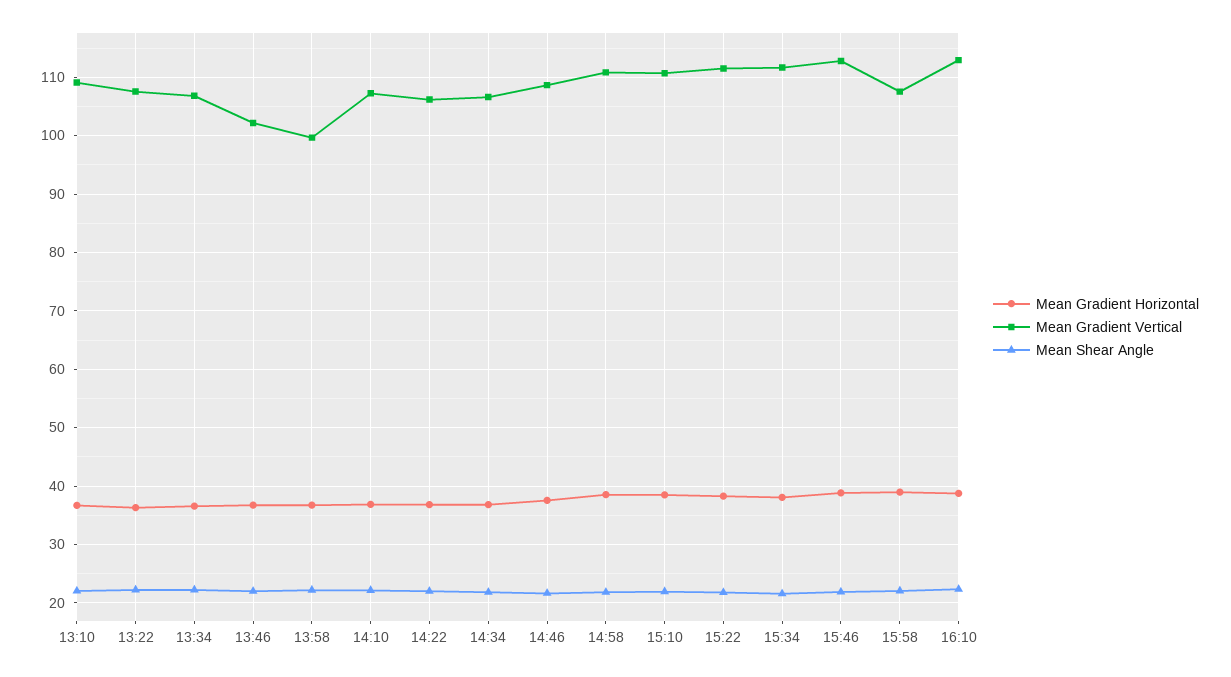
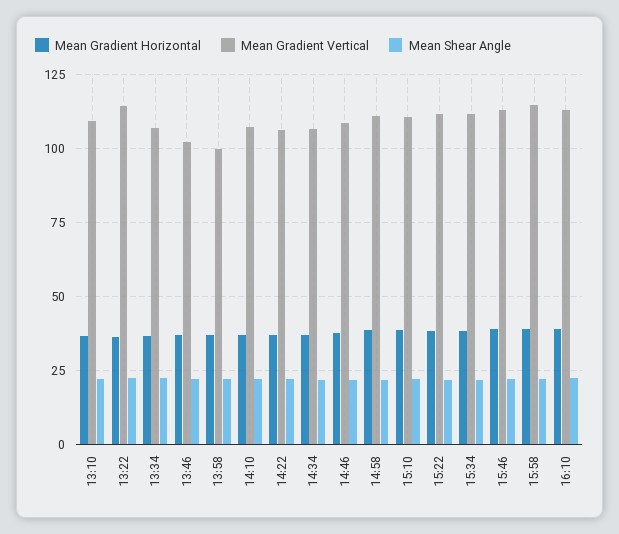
  {
    "Mean Gradient Horizontal": {
      "13:10": 36,
      "13:22": 36,
      "13:34": 36,
      "13:46": 36,
      "13:58": 36,
      "14:10": 36,
      "14:22": 36,
      "14:34": 36,
      "14:46": 38,
      "14:58": 38,
      "15:10": 38,
      "15:22": 38,
      "15:34": 38,
      "15:46": 38,
      "15:58": 38,
      "16:10": 38
    },
    "Mean Gradient Vertical": {
      "13:10": 110,
-     "13:22": 108,
+     "13:22": 115,
      "13:34": 106,
      "13:46": 102,
      "13:58": 100,
      "14:10": 108,
      "14:22": 106,
      "14:34": 106,
      "14:46": 108,
      "14:58": 110,
      "15:10": 110,
      "15:22": 112,
      "15:34": 112,
      "15:46": 112,
-     "15:58": 108,
+     "15:58": 115,
      "16:10": 112
    },
    "Mean Shear Angle": {
      "13:10": 22,
      "13:22": 22,
      "13:34": 22,
      "13:46": 22,
      "13:58": 22,
      "14:10": 22,
      "14:22": 22,
      "14:34": 22,
      "14:46": 22,
      "14:58": 22,
      "15:10": 22,
      "15:22": 22,
      "15:34": 22,
      "15:46": 22,
      "15:58": 22,
      "16:10": 22
    }
  }

